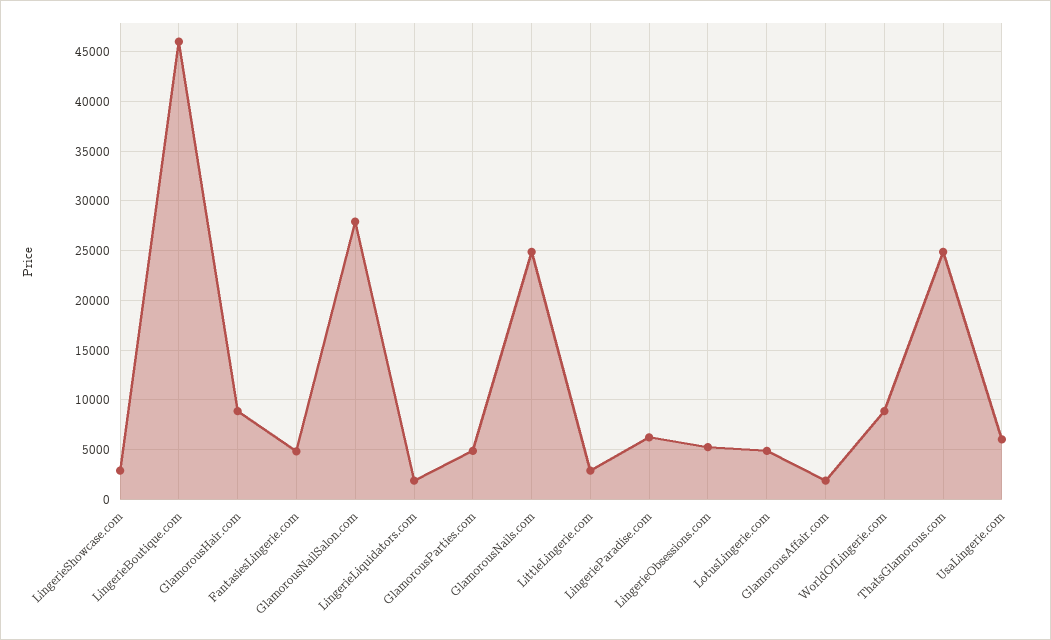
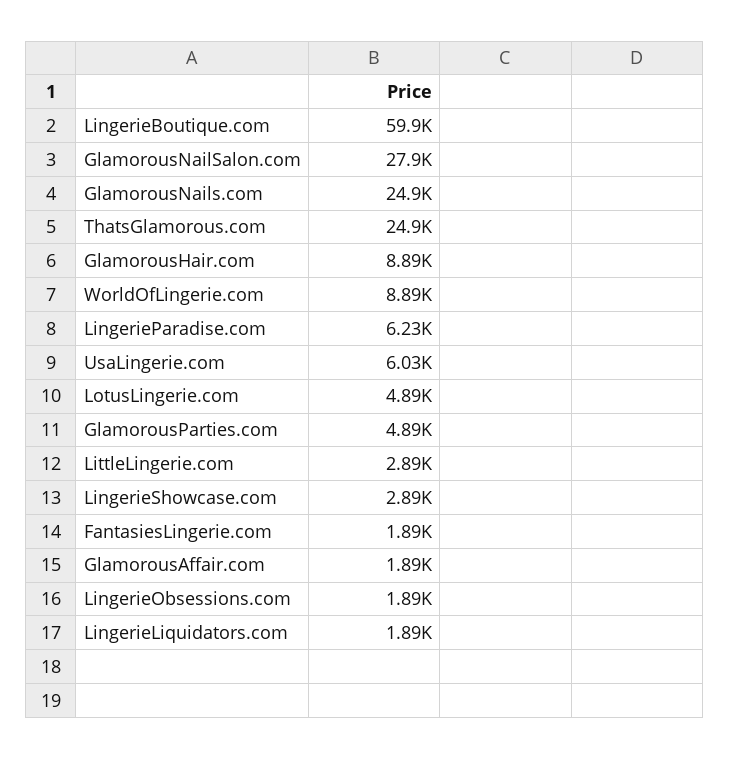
  {
    "LingerieShowcase.com": 2890,
-   "LingerieBoutique.com": 46000,
+   "LingerieBoutique.com": 59900,
    "GlamorousHair.com": 8890,
-   "FantasiesLingerie.com": 5000,
+   "FantasiesLingerie.com": 1890,
    "GlamorousNailSalon.com": 27900,
    "LingerieLiquidators.com": 1890,
    "GlamorousParties.com": 4890,
    "GlamorousNails.com": 24900,
    "LittleLingerie.com": 2890,
    "LingerieParadise.com": 6230,
-   "LingerieObsessions.com": 5000,
+   "LingerieObsessions.com": 1890,
    "LotusLingerie.com": 4890,
    "GlamorousAffair.com": 1890,
    "WorldOfLingerie.com": 8890,
    "ThatsGlamorous.com": 24900,
    "UsaLingerie.com": 6030
  }

